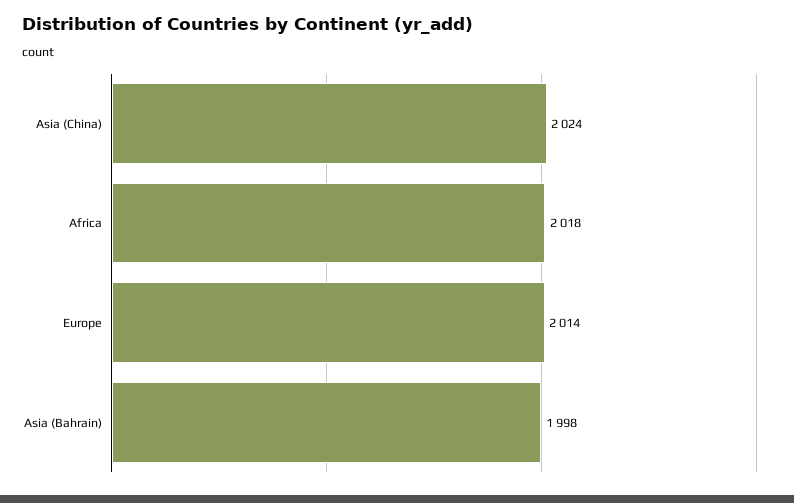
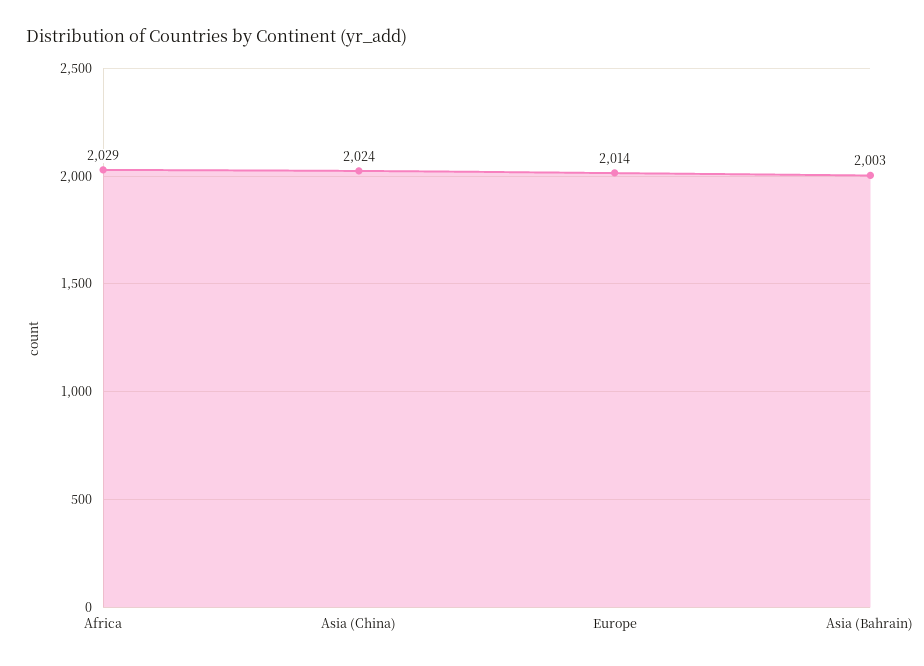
  {
    "Asia (China)": 2024,
-   "Africa": 2018,
+   "Africa": 2029,
    "Europe": 2014,
-   "Asia (Bahrain)": 1998
+   "Asia (Bahrain)": 2003
  }

